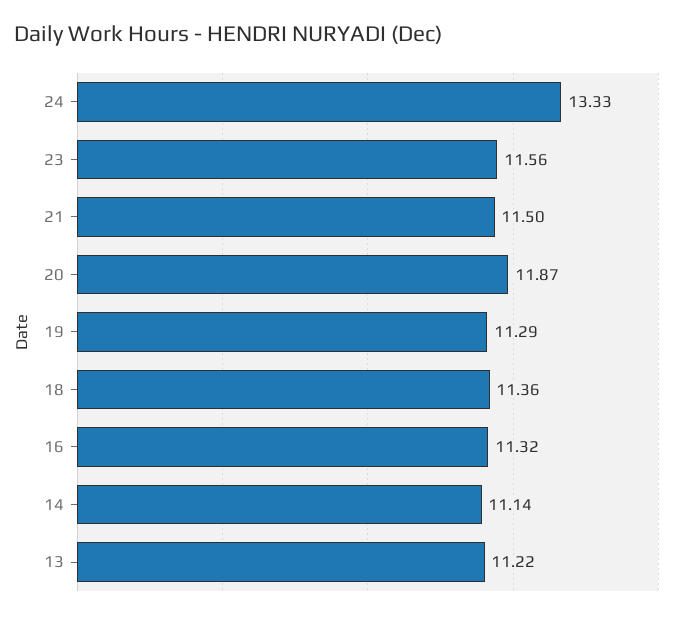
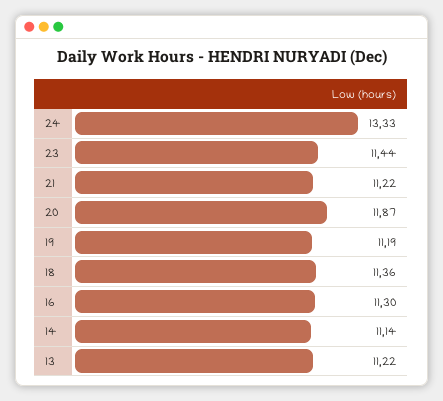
  {
    "24": 13.33,
-   "23": 11.56,
+   "23": 11.44,
-   "21": 11.5,
+   "21": 11.22,
    "20": 11.87,
-   "19": 11.29,
+   "19": 11.19,
    "18": 11.36,
-   "16": 11.32,
+   "16": 11.3,
    "14": 11.14,
    "13": 11.22
  }

